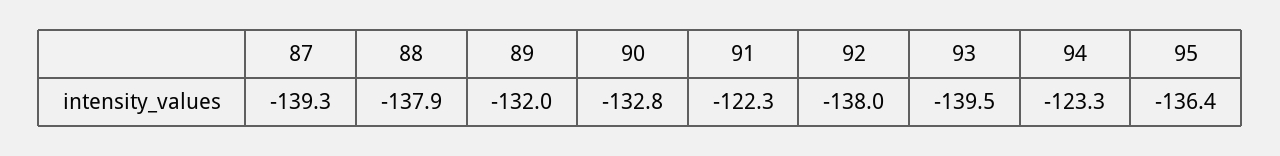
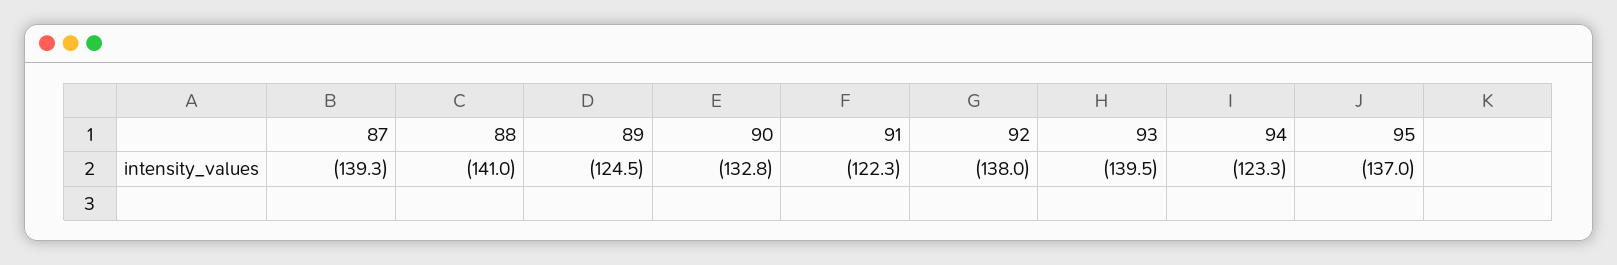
  {
    "87": -139.3,
-   "88": -137.9,
+   "88": -141,
-   "89": -132,
+   "89": -124.5,
    "90": -132.8,
    "91": -122.3,
    "92": -138,
    "93": -139.5,
    "94": -123.3,
-   "95": -136.4
+   "95": -137
  }

